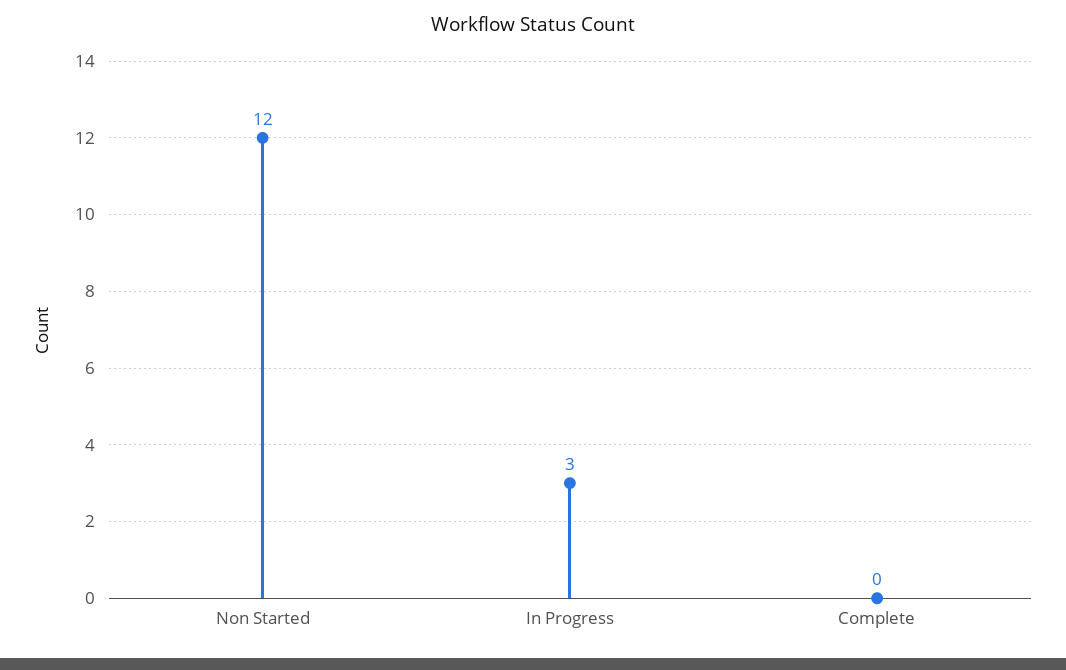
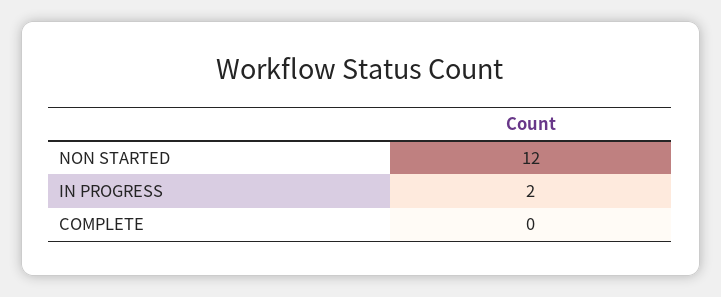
  {
    "Non Started": 12,
-   "In Progress": 3,
+   "In Progress": 2,
    "Complete": 0
  }

